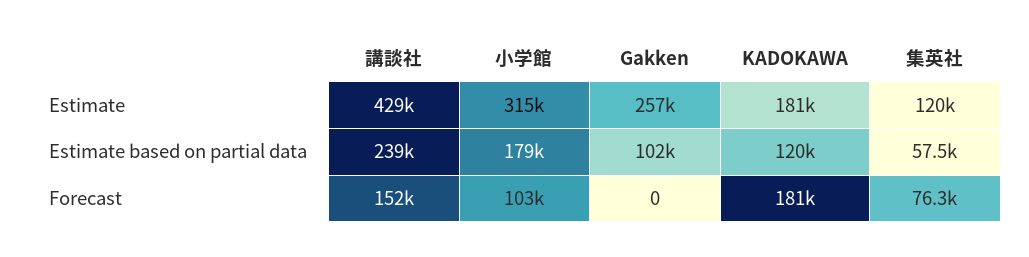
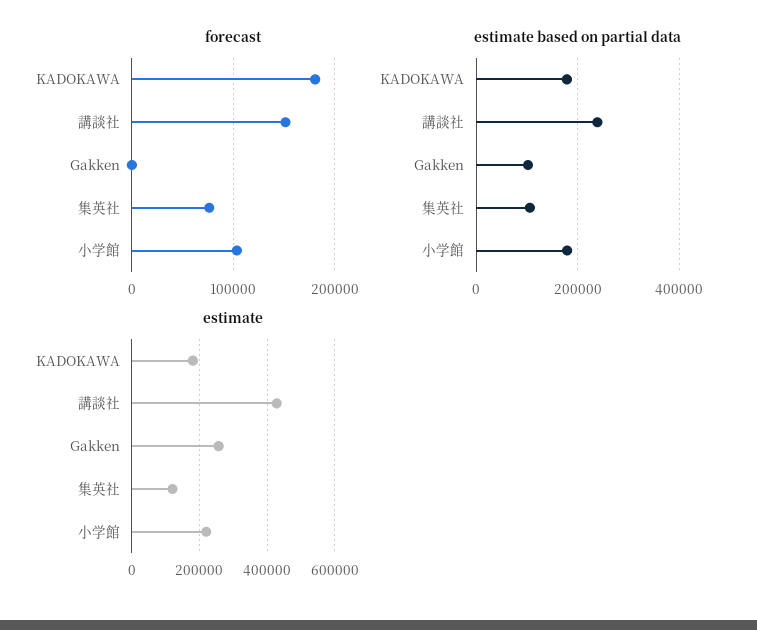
  {
    "Estimate": {
      "講談社": 429000,
-     "小学館": 315000,
+     "小学館": 220000,
      "Gakken": 257000,
      "KADOKAWA": 181000,
      "集英社": 120000
    },
    "Estimate based on partial data": {
      "講談社": 239000,
      "小学館": 179000,
      "Gakken": 102000,
-     "KADOKAWA": 120000,
+     "KADOKAWA": 180000,
-     "集英社": 57500
+     "集英社": 100000
    },
    "Forecast": {
      "講談社": 152000,
      "小学館": 103000,
      "Gakken": 0,
      "KADOKAWA": 181000,
      "集英社": 76300
    }
  }

